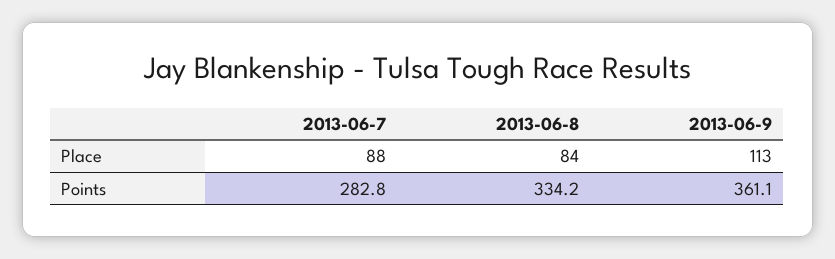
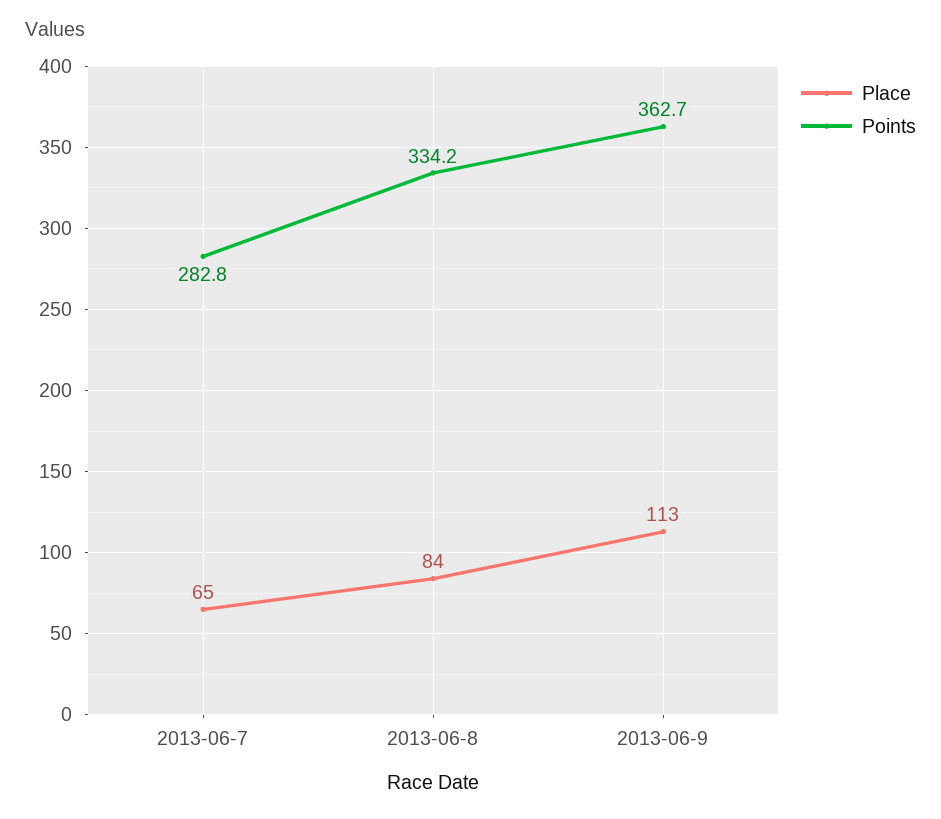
  {
    "Place": {
-     "2013-06-7": 88,
+     "2013-06-7": 65,
      "2013-06-8": 84,
      "2013-06-9": 113
    },
    "Points": {
      "2013-06-7": 282.8,
      "2013-06-8": 334.2,
-     "2013-06-9": 361.1
+     "2013-06-9": 362.7
    }
  }

